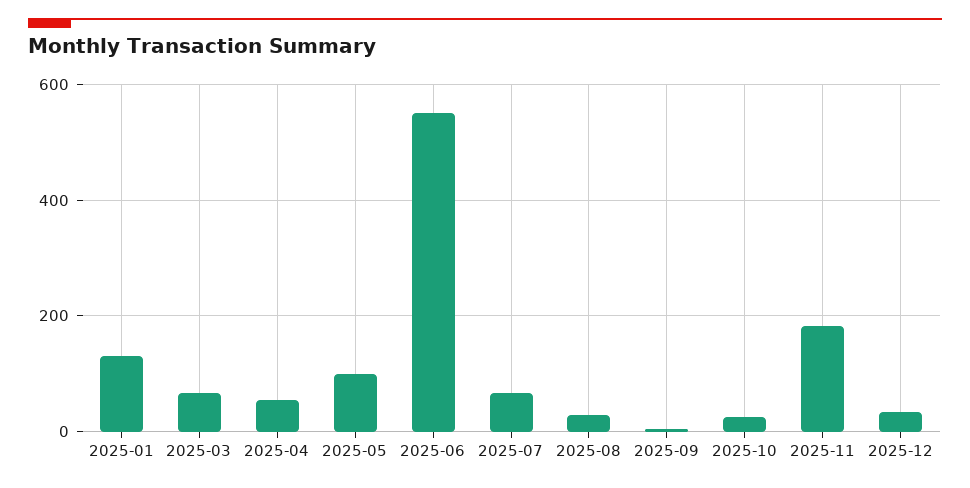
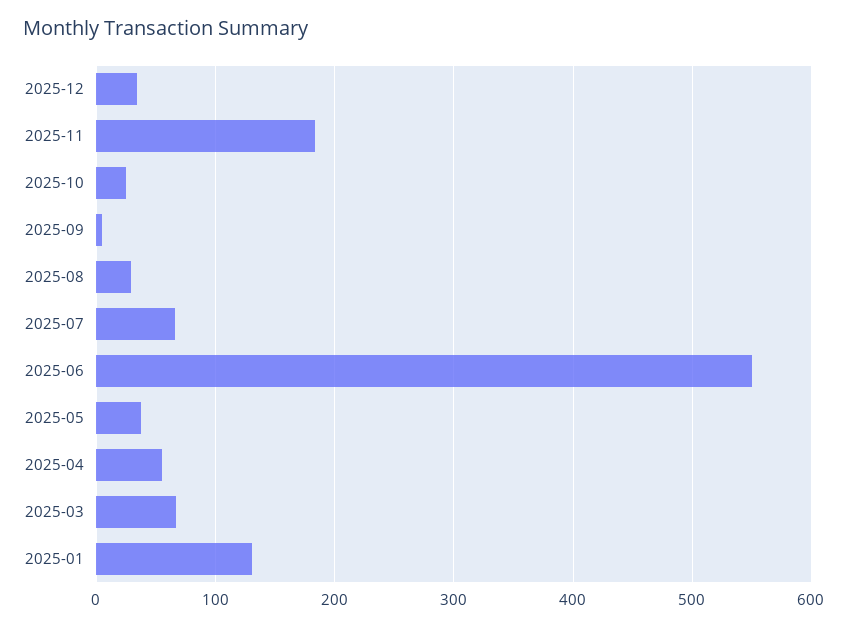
  {
    "2025-01": 130,
    "2025-03": 70,
    "2025-04": 60,
-   "2025-05": 100,
+   "2025-05": 40,
    "2025-06": 550,
    "2025-07": 70,
    "2025-08": 30,
    "2025-09": 10,
    "2025-10": 20,
    "2025-11": 180,
    "2025-12": 30
  }

